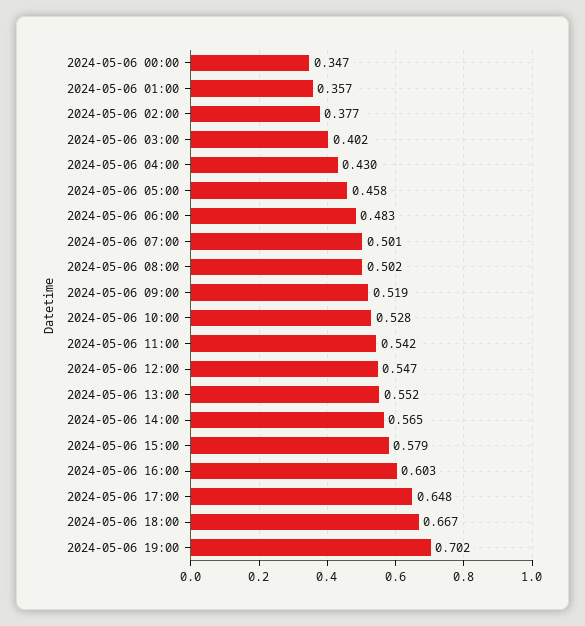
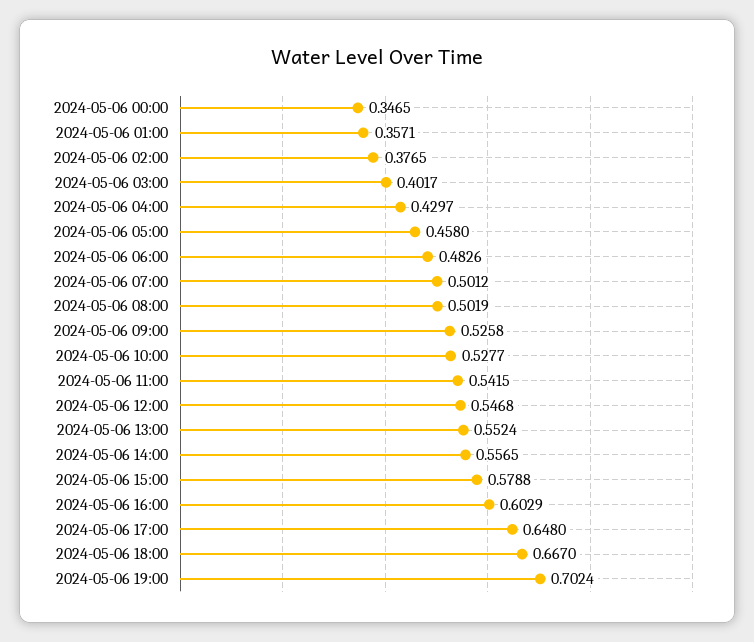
  {
    "2024-05-06 00:00": 0.3465,
    "2024-05-06 01:00": 0.3571,
    "2024-05-06 02:00": 0.3765,
    "2024-05-06 03:00": 0.4017,
    "2024-05-06 04:00": 0.4297,
    "2024-05-06 05:00": 0.458,
    "2024-05-06 06:00": 0.4826,
    "2024-05-06 07:00": 0.5012,
    "2024-05-06 08:00": 0.5019,
-   "2024-05-06 09:00": 0.519,
+   "2024-05-06 09:00": 0.5258,
    "2024-05-06 10:00": 0.5277,
    "2024-05-06 11:00": 0.5415,
    "2024-05-06 12:00": 0.5468,
    "2024-05-06 13:00": 0.5524,
-   "2024-05-06 14:00": 0.565,
+   "2024-05-06 14:00": 0.5565,
    "2024-05-06 15:00": 0.5788,
    "2024-05-06 16:00": 0.6029,
    "2024-05-06 17:00": 0.648,
    "2024-05-06 18:00": 0.667,
    "2024-05-06 19:00": 0.7024
  }

